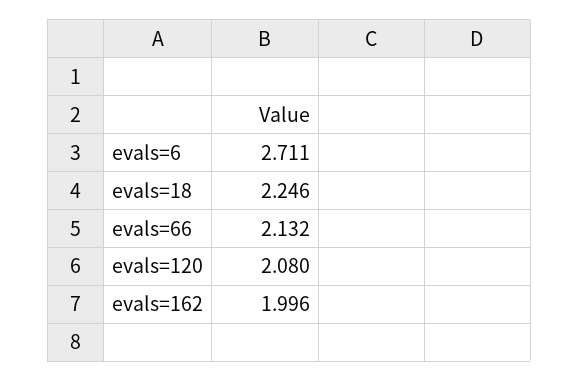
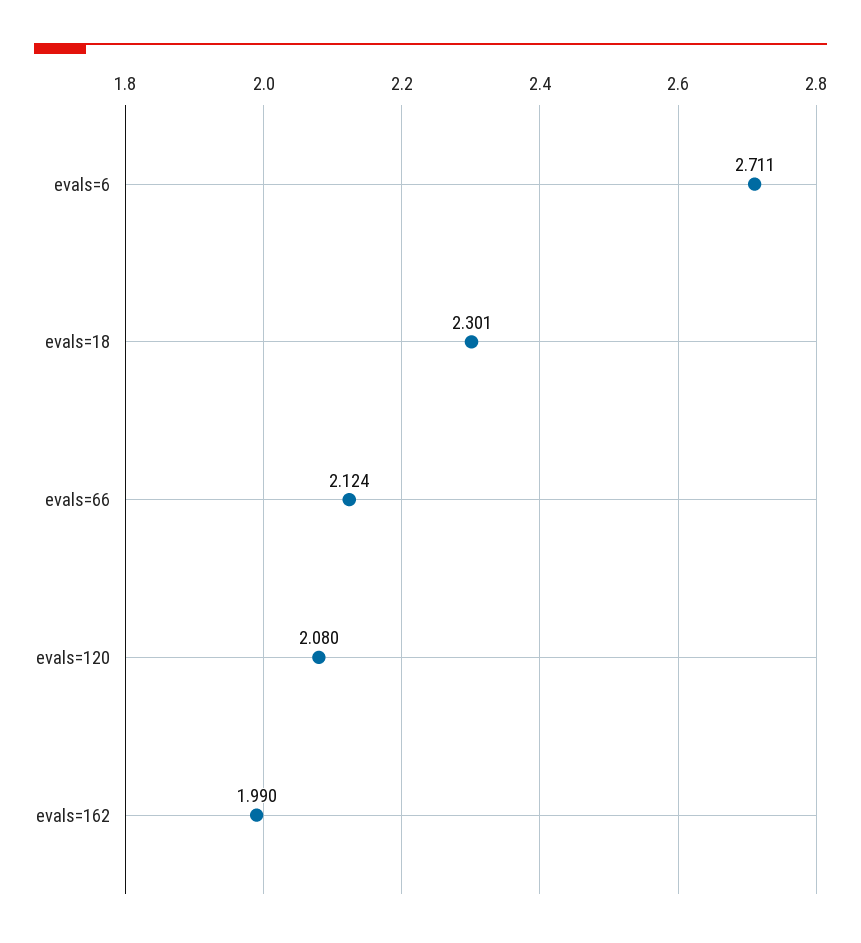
  {
    "evals=6": 2.711,
-   "evals=18": 2.246,
+   "evals=18": 2.301,
-   "evals=66": 2.132,
+   "evals=66": 2.124,
    "evals=120": 2.08,
-   "evals=162": 1.996
+   "evals=162": 1.99
  }

